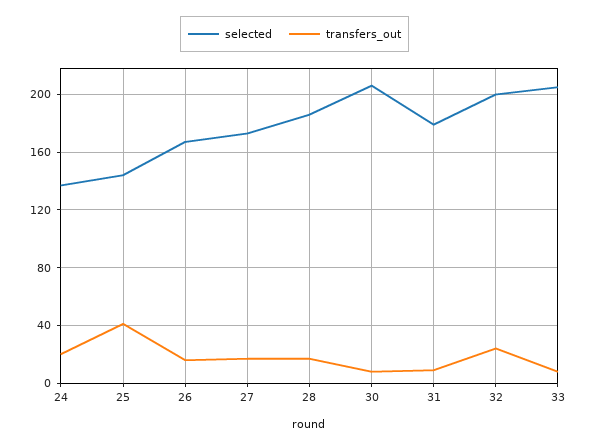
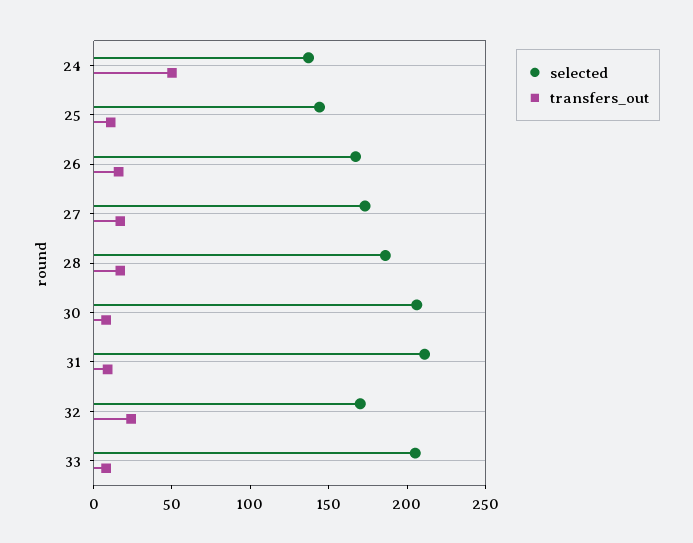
  {
    "selected": {
      "24": 135,
      "25": 145,
      "26": 165,
      "27": 175,
      "28": 185,
      "30": 205,
-     "31": 180,
+     "31": 210,
-     "32": 200,
+     "32": 170,
      "33": 205
    },
    "transfers_out": {
-     "24": 20,
+     "24": 50,
-     "25": 40,
+     "25": 10,
      "26": 15,
      "27": 15,
      "28": 15,
      "30": 10,
      "31": 10,
      "32": 25,
      "33": 10
    }
  }

